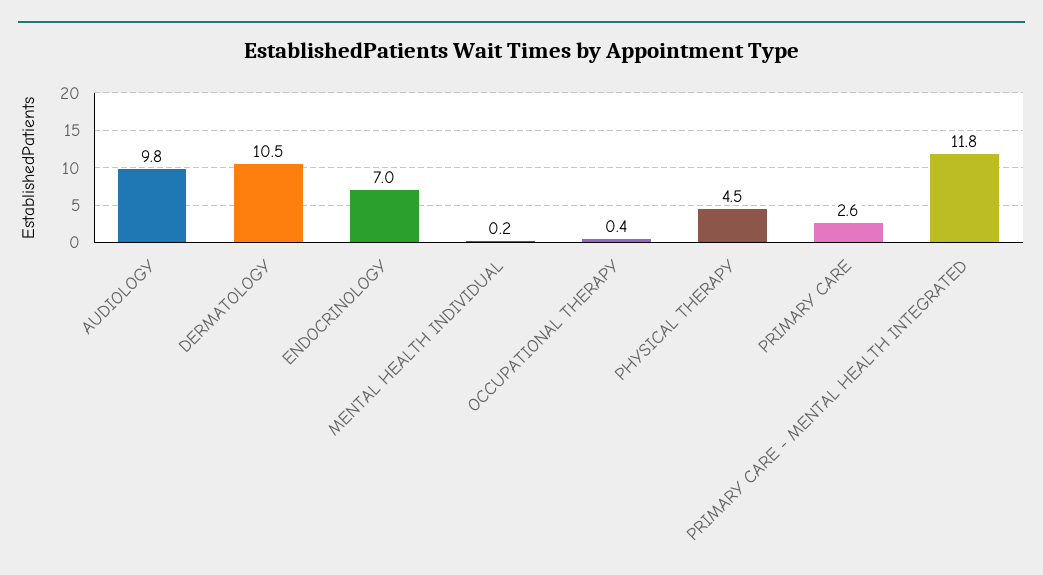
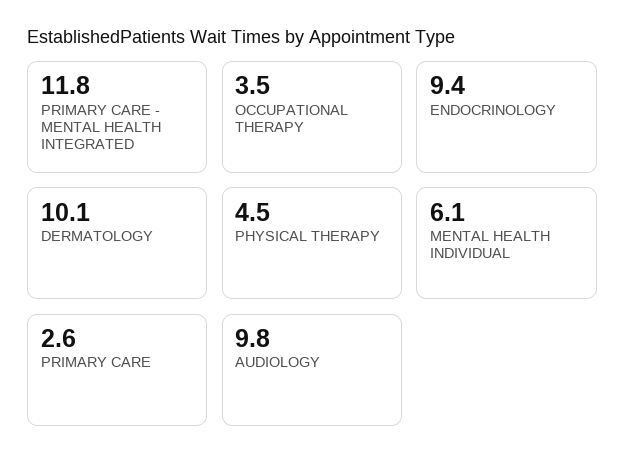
  {
    "AUDIOLOGY": 9.8,
-   "DERMATOLOGY": 10.5,
+   "DERMATOLOGY": 10.1,
-   "ENDOCRINOLOGY": 7,
+   "ENDOCRINOLOGY": 9.4,
-   "MENTAL HEALTH INDIVIDUAL": 0.2,
+   "MENTAL HEALTH INDIVIDUAL": 6.1,
-   "OCCUPATIONAL THERAPY": 0.4,
+   "OCCUPATIONAL THERAPY": 3.5,
    "PHYSICAL THERAPY": 4.5,
    "PRIMARY CARE": 2.6,
    "PRIMARY CARE - MENTAL HEALTH INTEGRATED": 11.8
  }

